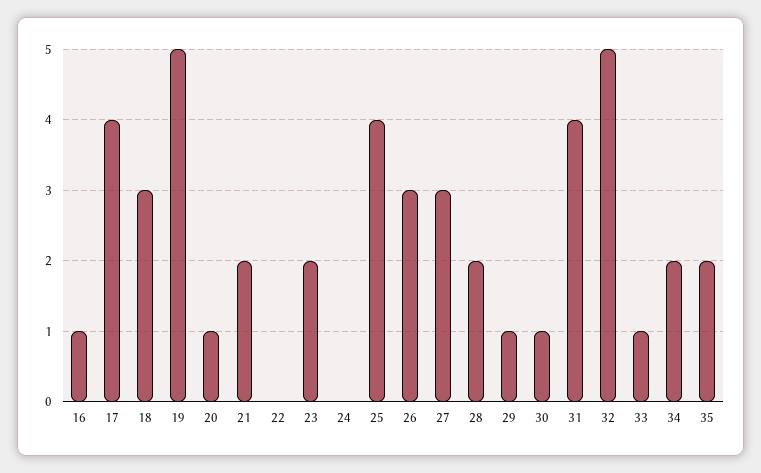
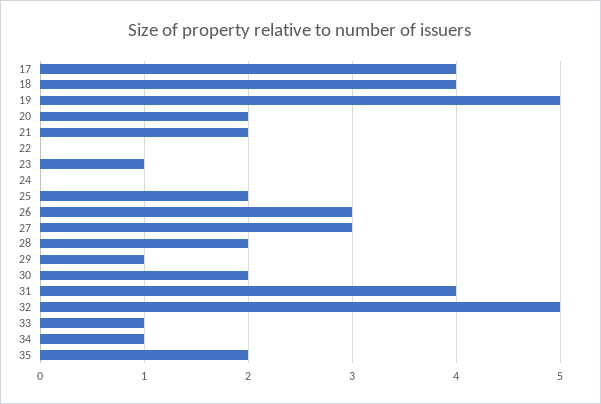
  {
-   "16": 1,
    "17": 4,
-   "18": 3,
+   "18": 4,
    "19": 5,
-   "20": 1,
+   "20": 2,
    "21": 2,
    "22": 0,
-   "23": 2,
+   "23": 1,
    "24": 0,
-   "25": 4,
+   "25": 2,
    "26": 3,
    "27": 3,
    "28": 2,
    "29": 1,
-   "30": 1,
+   "30": 2,
    "31": 4,
    "32": 5,
    "33": 1,
-   "34": 2,
+   "34": 1,
    "35": 2
  }

